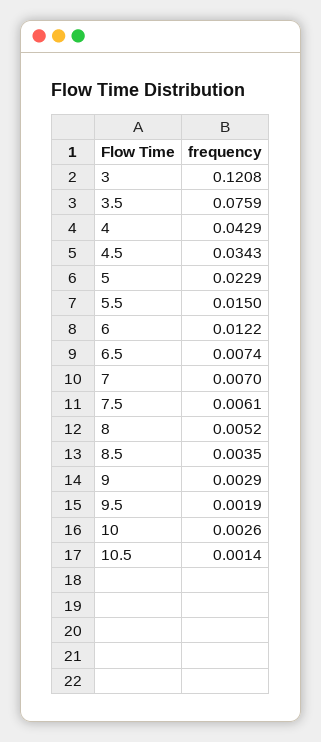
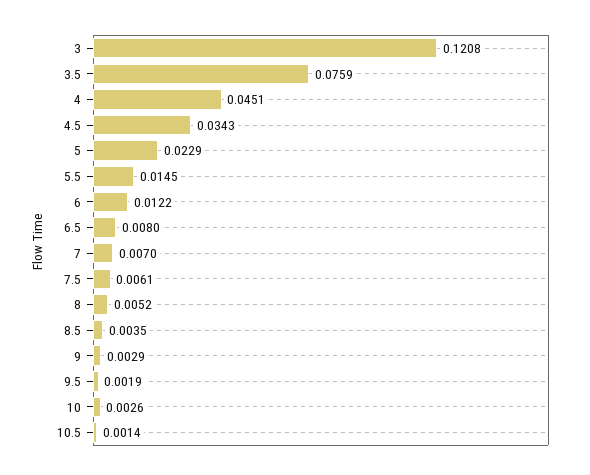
  {
    "3": 0.1208,
    "3.5": 0.0759,
-   "4": 0.0429,
+   "4": 0.0451,
    "4.5": 0.0343,
    "5": 0.0229,
-   "5.5": 0.015,
+   "5.5": 0.0145,
    "6": 0.0122,
-   "6.5": 0.0074,
+   "6.5": 0.008,
    "7": 0.007,
    "7.5": 0.0061,
    "8": 0.0052,
    "8.5": 0.0035,
    "9": 0.0029,
    "9.5": 0.0019,
    "10": 0.0026,
    "10.5": 0.0014
  }

